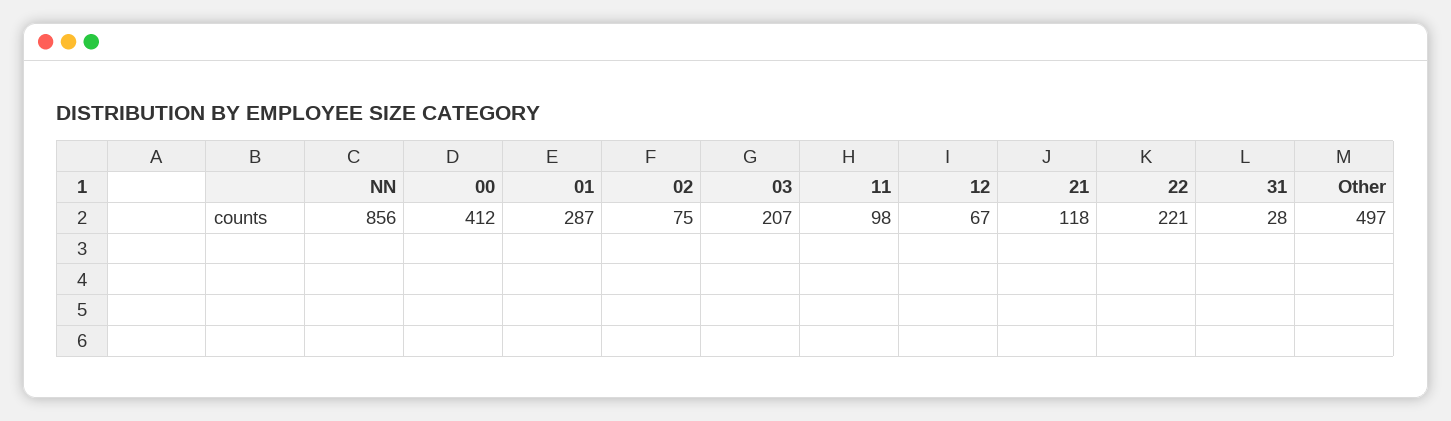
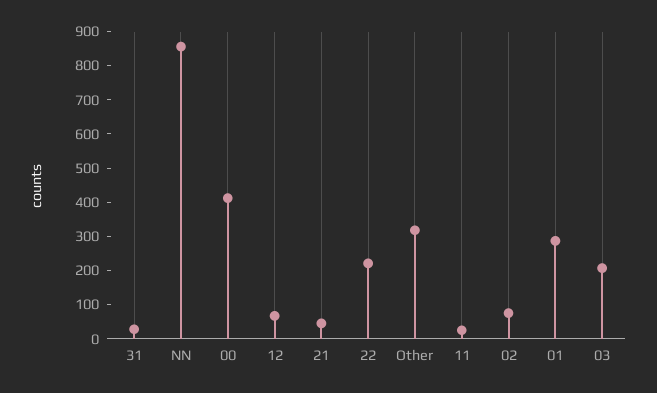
  {
    "NN": 856,
    "00": 412,
    "01": 287,
    "02": 75,
    "03": 207,
-   "11": 98,
+   "11": 25,
    "12": 67,
-   "21": 118,
+   "21": 50,
    "22": 221,
    "31": 28,
-   "Other": 497
+   "Other": 325
  }

